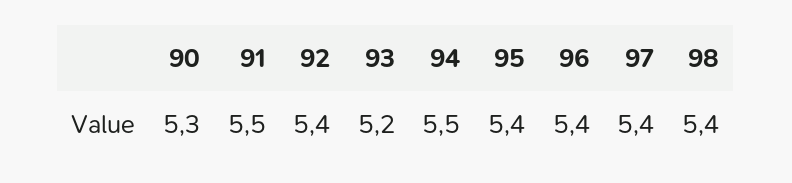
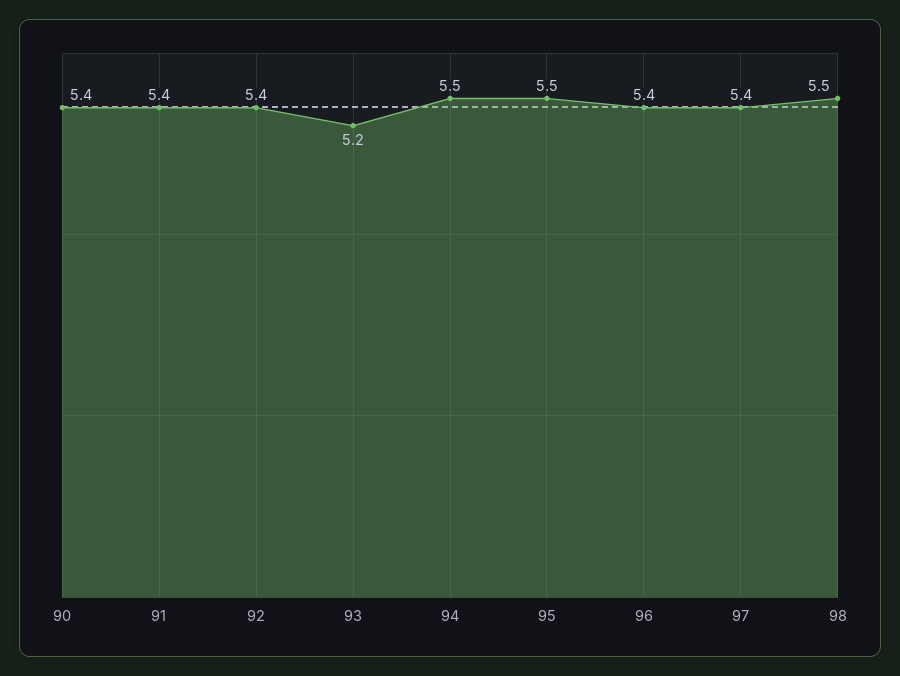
  {
-   "90": 5.3,
+   "90": 5.4,
-   "91": 5.5,
+   "91": 5.4,
    "92": 5.4,
    "93": 5.2,
    "94": 5.5,
-   "95": 5.4,
+   "95": 5.5,
    "96": 5.4,
    "97": 5.4,
-   "98": 5.4
+   "98": 5.5
  }

